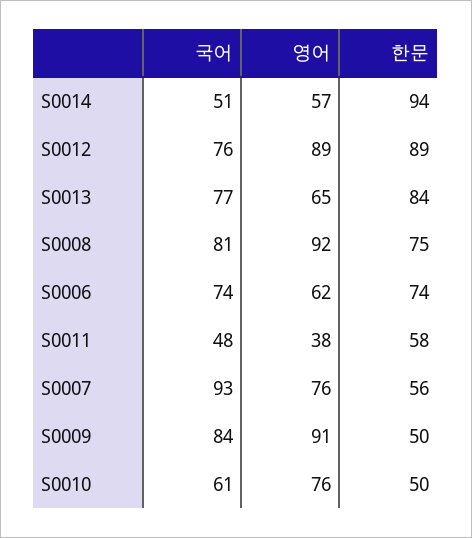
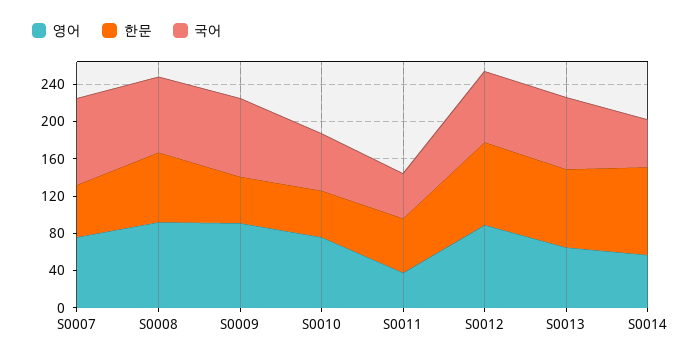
  {
    "국어": {
      "S0014": 51,
      "S0012": 76,
      "S0013": 77,
      "S0008": 81,
-     "S0006": 74,
      "S0011": 48,
      "S0007": 93,
      "S0009": 84,
      "S0010": 61
    },
    "영어": {
      "S0014": 57,
      "S0012": 89,
      "S0013": 65,
      "S0008": 92,
-     "S0006": 62,
      "S0011": 38,
      "S0007": 76,
      "S0009": 91,
      "S0010": 76
    },
    "한문": {
      "S0014": 94,
      "S0012": 89,
      "S0013": 84,
      "S0008": 75,
-     "S0006": 74,
      "S0011": 58,
      "S0007": 56,
      "S0009": 50,
      "S0010": 50
    }
  }

